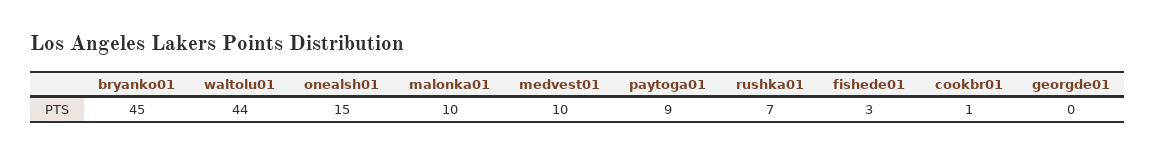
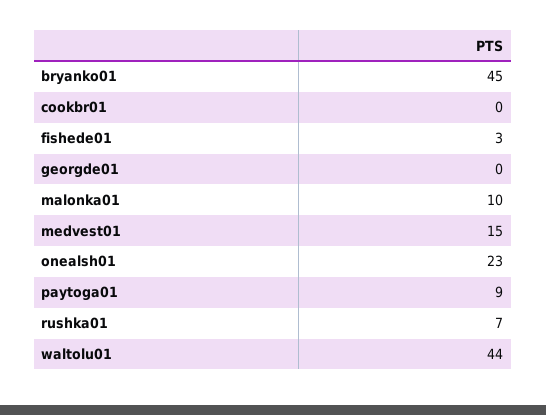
  {
    "bryanko01": 45,
    "waltolu01": 44,
-   "onealsh01": 15,
+   "onealsh01": 23,
    "malonka01": 10,
-   "medvest01": 10,
+   "medvest01": 15,
    "paytoga01": 9,
    "rushka01": 7,
    "fishede01": 3,
-   "cookbr01": 1,
+   "cookbr01": 0,
    "georgde01": 0
  }

